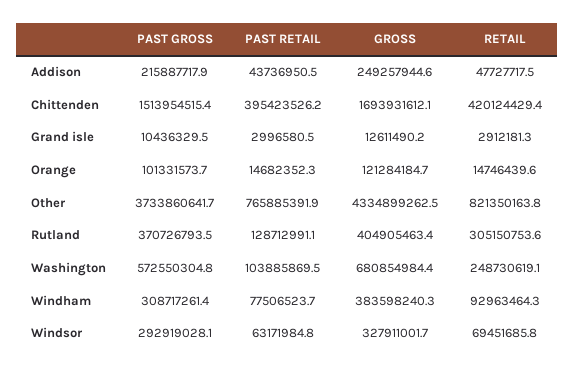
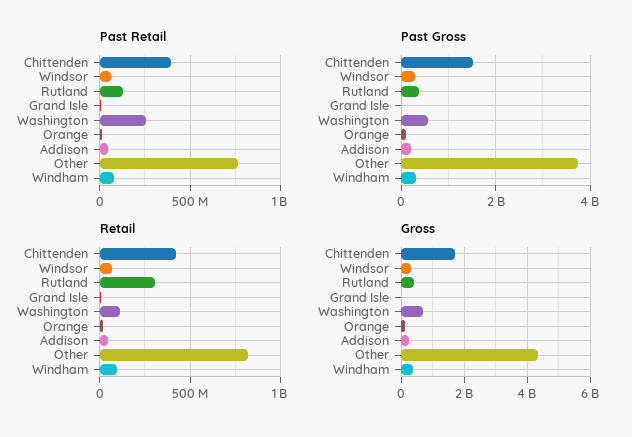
  {
    "PAST GROSS": {
      "Addison": 215887717.9,
      "Chittenden": 1513954515.4,
      "Grand isle": 10436329.5,
      "Orange": 101331573.7,
      "Other": 3733860641.7,
      "Rutland": 370726793.5,
      "Washington": 572550304.8,
      "Windham": 308717261.4,
      "Windsor": 292919028.1
    },
    "PAST RETAIL": {
      "Addison": 43736950.5,
      "Chittenden": 395423526.2,
      "Grand isle": 2996580.5,
      "Orange": 14682352.3,
      "Other": 765885391.9,
      "Rutland": 128712991.1,
-     "Washington": 103885869.5,
+     "Washington": 250000000,
      "Windham": 77506523.7,
      "Windsor": 63171984.8
    },
    "GROSS": {
      "Addison": 249257944.6,
      "Chittenden": 1693931612.1,
      "Grand isle": 12611490.2,
      "Orange": 121284184.7,
      "Other": 4334899262.5,
      "Rutland": 404905463.4,
      "Washington": 680854984.4,
      "Windham": 383598240.3,
      "Windsor": 327911001.7
    },
    "RETAIL": {
      "Addison": 47727717.5,
      "Chittenden": 420124429.4,
      "Grand isle": 2912181.3,
      "Orange": 14746439.6,
      "Other": 821350163.8,
      "Rutland": 305150753.6,
-     "Washington": 248730619.1,
+     "Washington": 100000000,
      "Windham": 92963464.3,
      "Windsor": 69451685.8
    }
  }

